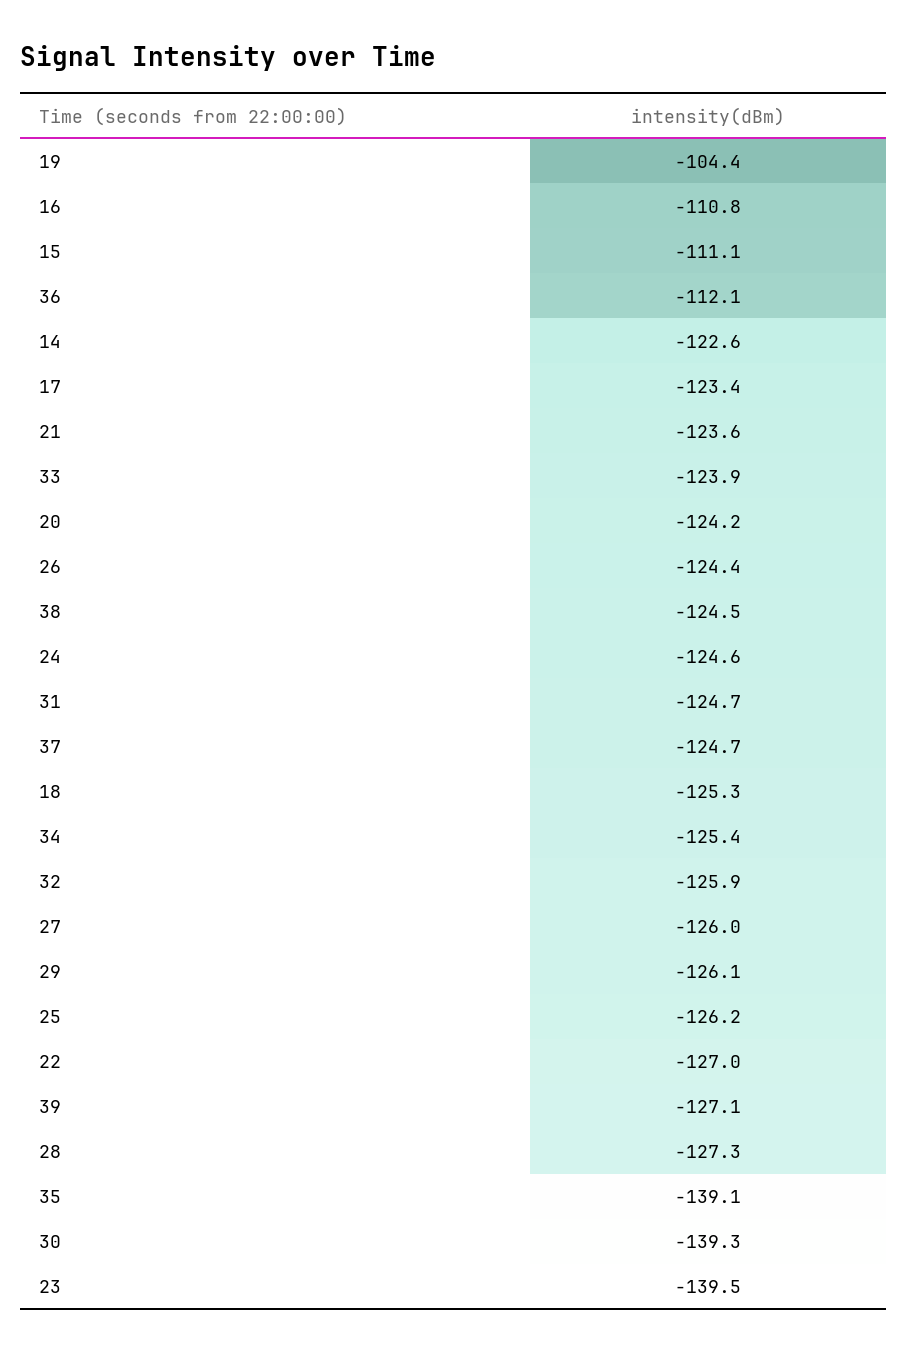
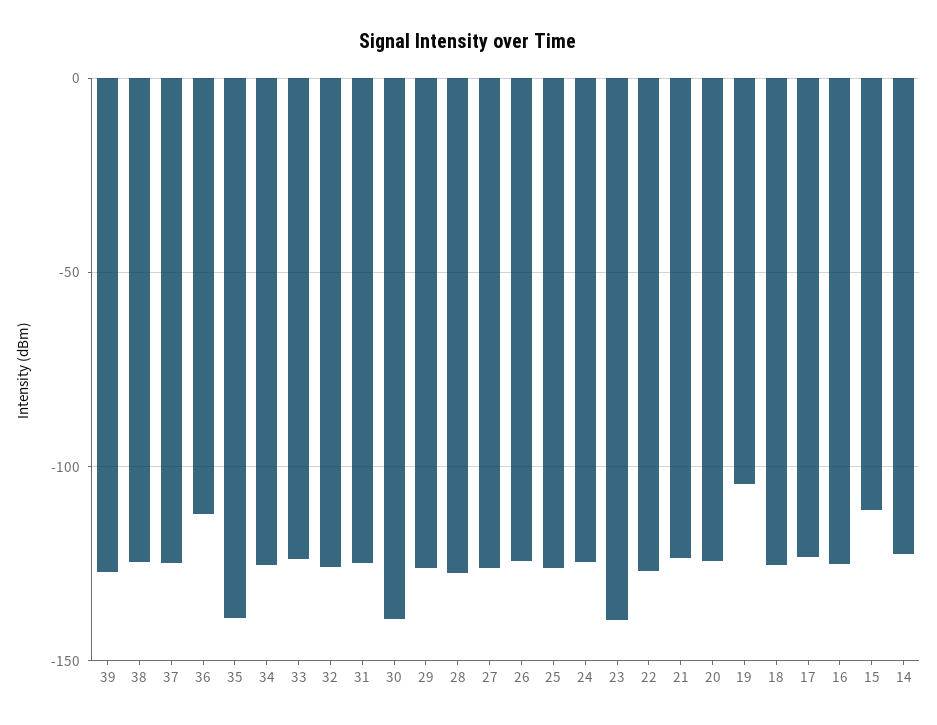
  {
    "19": -104.4,
-   "16": -110.8,
+   "16": -125,
    "15": -111.1,
    "36": -112.1,
    "14": -122.6,
    "17": -123.4,
    "21": -123.6,
    "33": -123.9,
    "20": -124.2,
    "26": -124.4,
    "38": -124.5,
    "24": -124.6,
    "31": -124.7,
    "37": -124.7,
    "18": -125.3,
    "34": -125.4,
    "32": -125.9,
    "27": -126,
    "29": -126.1,
    "25": -126.2,
    "22": -127,
    "39": -127.1,
    "28": -127.3,
    "35": -139.1,
    "30": -139.3,
    "23": -139.5
  }

